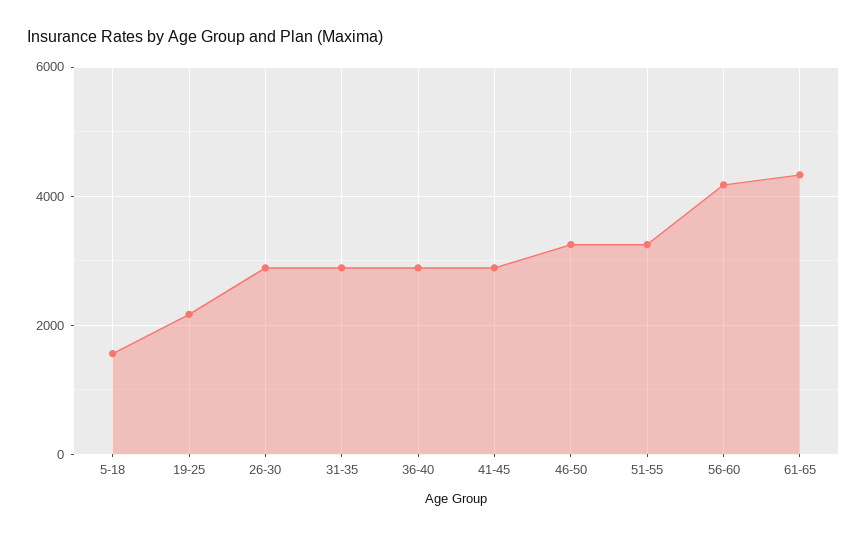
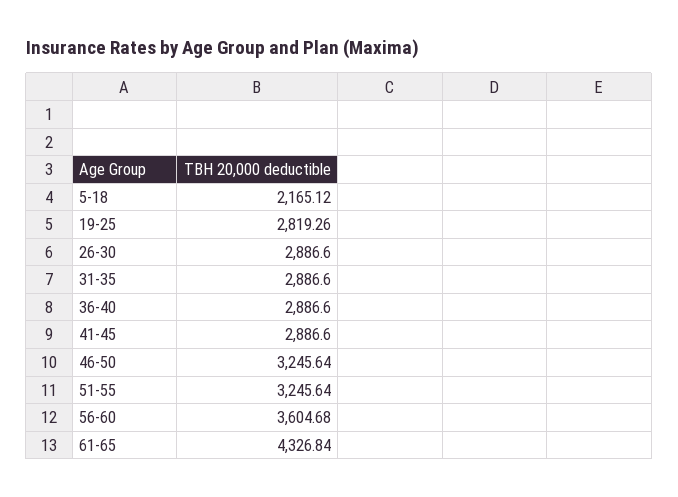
  {
-   "5-18": 1600,
+   "5-18": 2165.12,
-   "19-25": 2200,
+   "19-25": 2819.26,
    "26-30": 2886.6,
    "31-35": 2886.6,
    "36-40": 2886.6,
    "41-45": 2886.6,
    "46-50": 3245.64,
    "51-55": 3245.64,
-   "56-60": 4200,
+   "56-60": 3604.68,
    "61-65": 4326.84
  }

